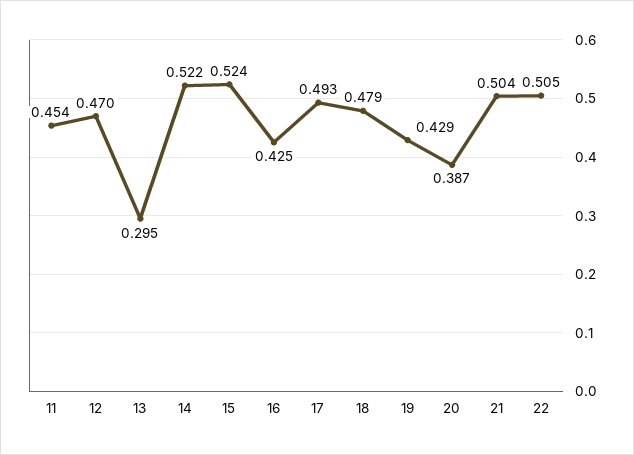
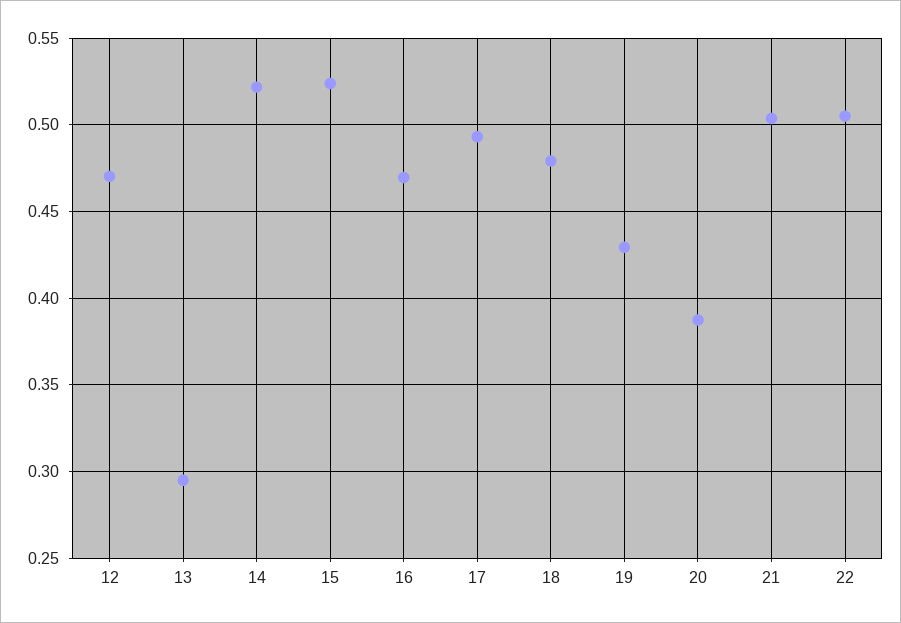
  {
-   "11": 0.454,
    "12": 0.47,
    "13": 0.295,
    "14": 0.522,
    "15": 0.524,
-   "16": 0.425,
+   "16": 0.47,
    "17": 0.493,
    "18": 0.479,
    "19": 0.429,
    "20": 0.387,
    "21": 0.504,
    "22": 0.505
  }

